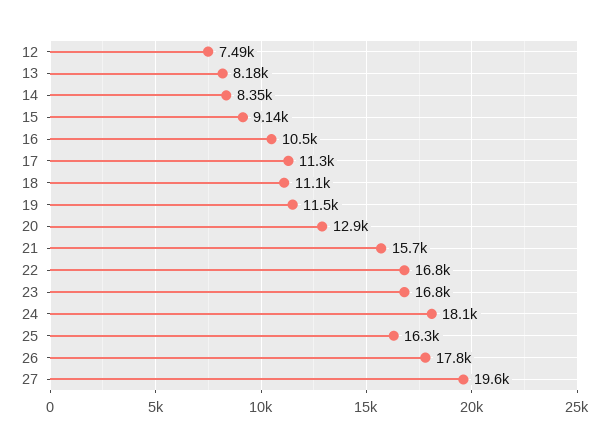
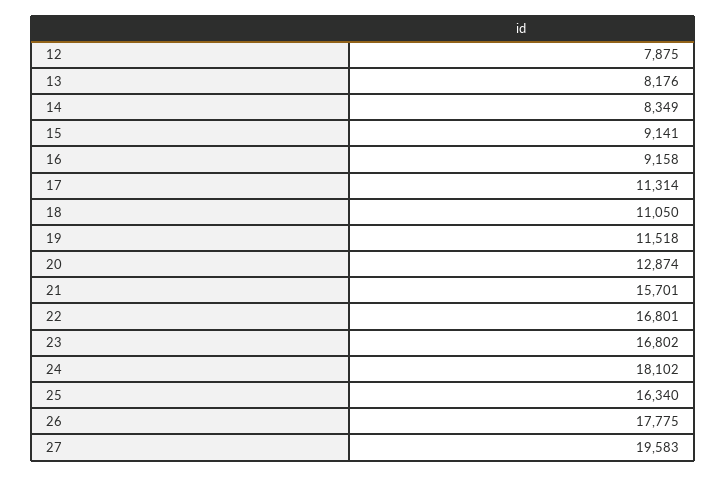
  {
-   "12": 7490,
+   "12": 7875,
    "13": 8176,
    "14": 8349,
    "15": 9141,
-   "16": 10500,
+   "16": 9158,
    "17": 11314,
    "18": 11050,
    "19": 11518,
    "20": 12874,
    "21": 15701,
    "22": 16801,
    "23": 16802,
    "24": 18102,
    "25": 16340,
    "26": 17775,
    "27": 19583
  }

